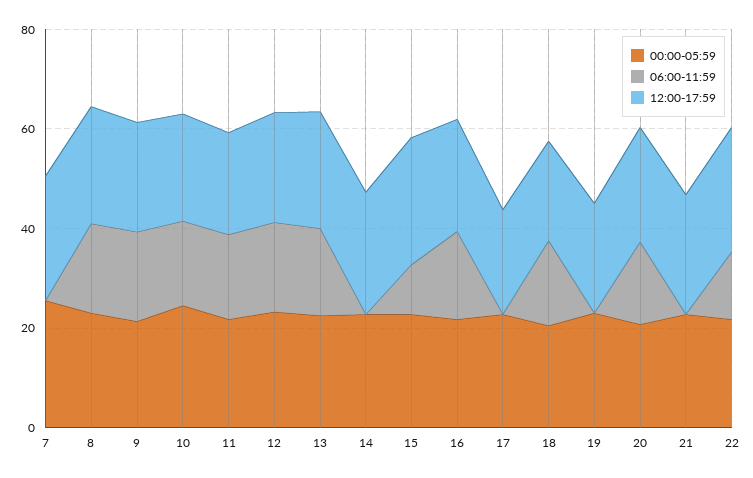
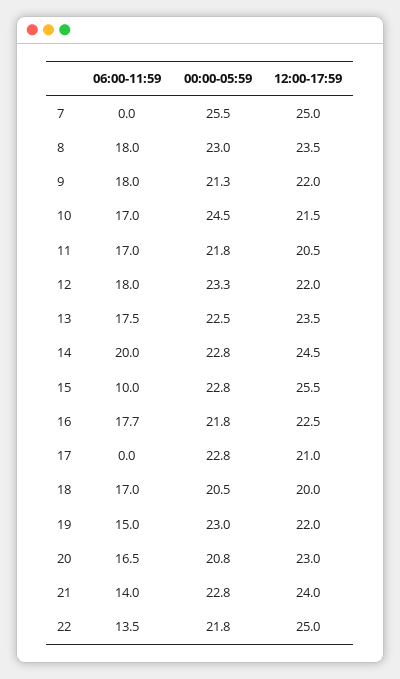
  {
    "00:00-05:59": {
      "7": 25.5,
      "8": 23,
      "9": 21.3,
      "10": 24.5,
      "11": 21.8,
      "12": 23.3,
      "13": 22.5,
      "14": 22.8,
      "15": 22.8,
      "16": 21.8,
      "17": 22.8,
      "18": 20.5,
      "19": 23,
      "20": 20.8,
      "21": 22.8,
      "22": 21.8
    },
    "06:00-11:59": {
      "7": 0,
      "8": 18,
      "9": 18,
      "10": 17,
      "11": 17,
      "12": 18,
      "13": 17.5,
-     "14": 0,
+     "14": 20,
      "15": 10,
      "16": 17.7,
      "17": 0,
      "18": 17,
-     "19": 0,
+     "19": 15,
      "20": 16.5,
-     "21": 0,
+     "21": 14,
      "22": 13.5
    },
    "12:00-17:59": {
      "7": 25,
      "8": 23.5,
      "9": 22,
      "10": 21.5,
      "11": 20.5,
      "12": 22,
      "13": 23.5,
      "14": 24.5,
      "15": 25.5,
      "16": 22.5,
      "17": 21,
      "18": 20,
      "19": 22,
      "20": 23,
      "21": 24,
      "22": 25
    }
  }

